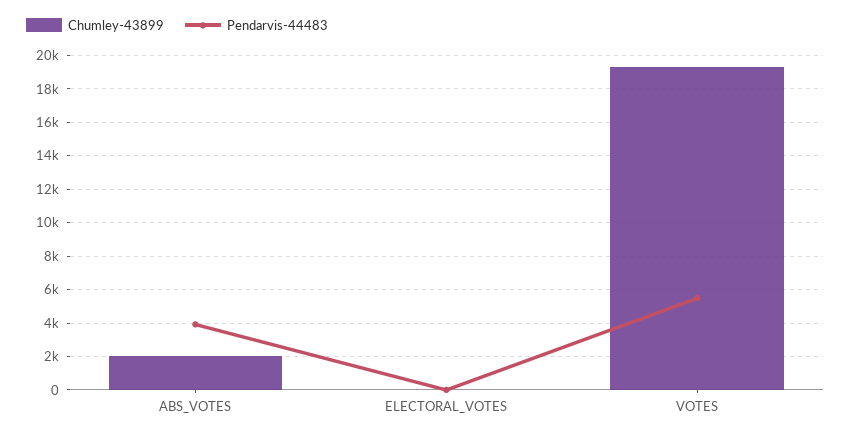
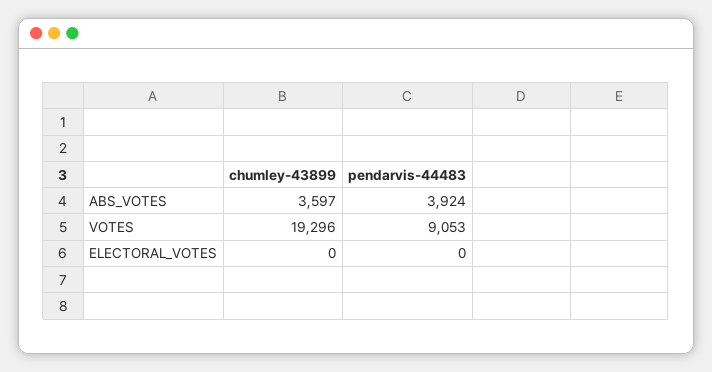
  {
    "Chumley-43899": {
-     "ABS_VOTES": 2000,
+     "ABS_VOTES": 3597,
      "ELECTORAL_VOTES": 0,
      "VOTES": 19296
    },
    "Pendarvis-44483": {
      "ABS_VOTES": 3924,
      "ELECTORAL_VOTES": 0,
-     "VOTES": 5500
+     "VOTES": 9053
    }
  }

